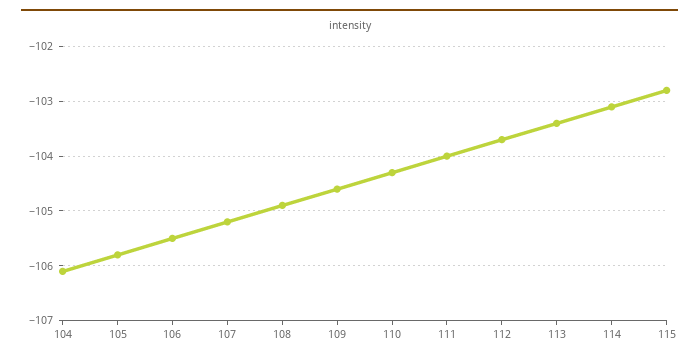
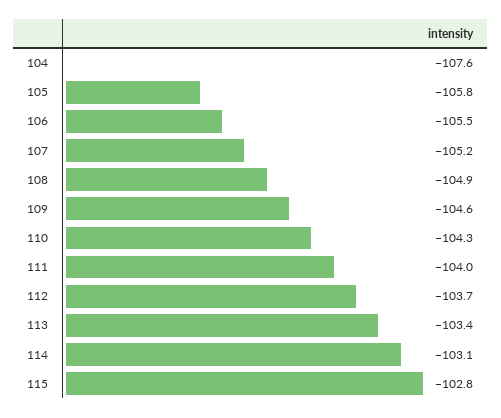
  {
-   "104": -106,
+   "104": -107.6,
    "105": -105.8,
    "106": -105.5,
    "107": -105.2,
    "108": -104.9,
    "109": -104.6,
    "110": -104.3,
    "111": -104,
    "112": -103.7,
    "113": -103.4,
    "114": -103.1,
    "115": -102.8
  }

